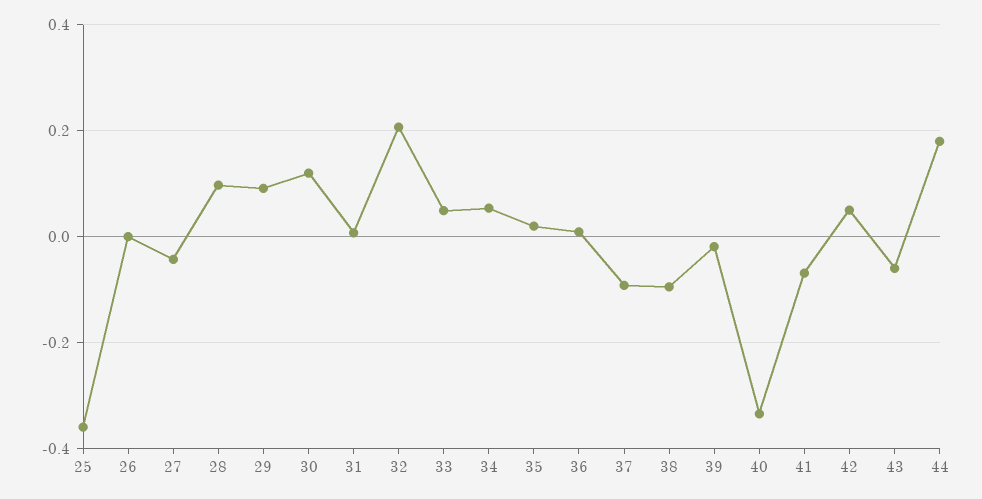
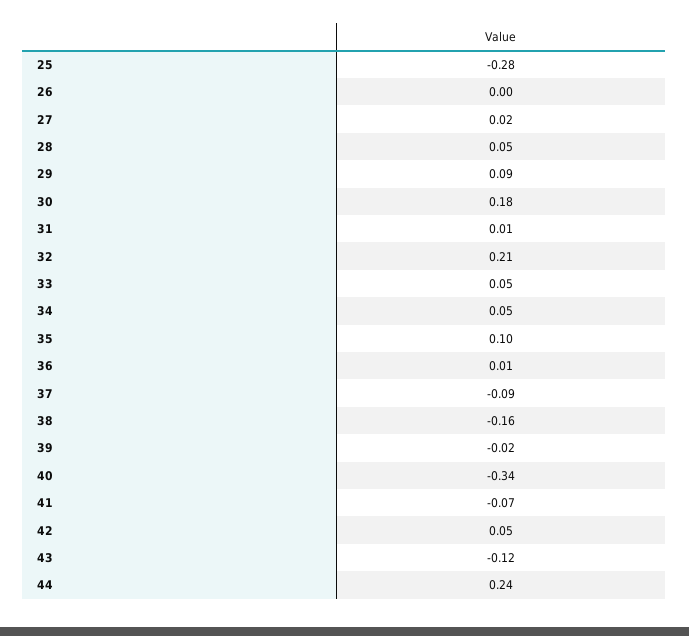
  {
-   "25": -0.36,
+   "25": -0.28,
    "26": 0,
-   "27": -0.04,
+   "27": 0.02,
-   "28": 0.1,
+   "28": 0.05,
    "29": 0.09,
-   "30": 0.12,
+   "30": 0.18,
    "31": 0.01,
    "32": 0.21,
    "33": 0.05,
    "34": 0.05,
-   "35": 0.02,
+   "35": 0.1,
    "36": 0.01,
    "37": -0.09,
-   "38": -0.1,
+   "38": -0.16,
    "39": -0.02,
    "40": -0.34,
    "41": -0.07,
    "42": 0.05,
-   "43": -0.06,
+   "43": -0.12,
-   "44": 0.18
+   "44": 0.24
  }

